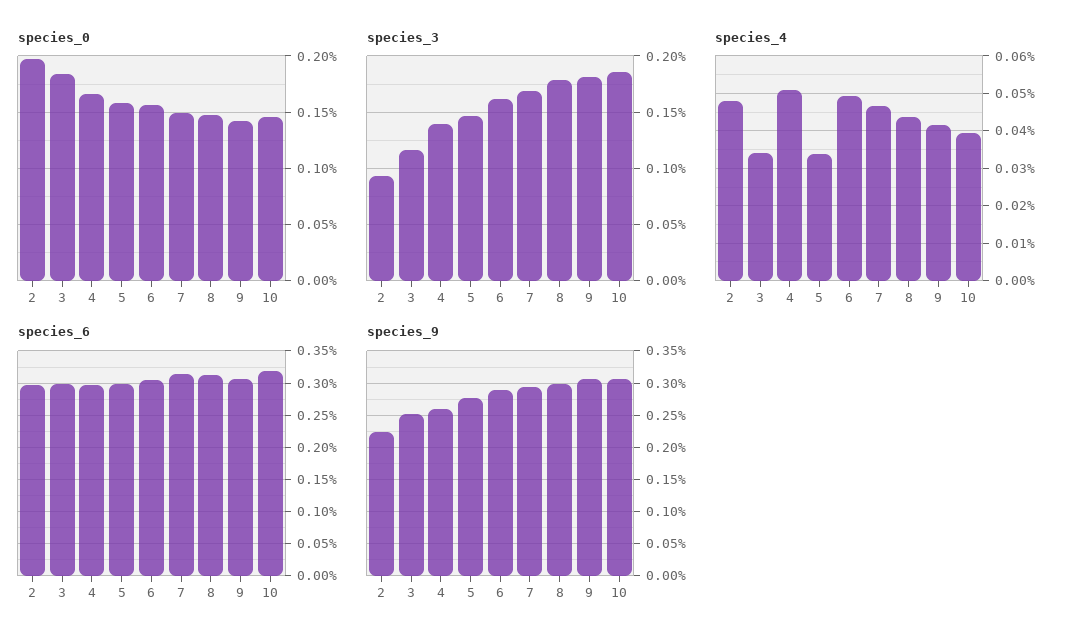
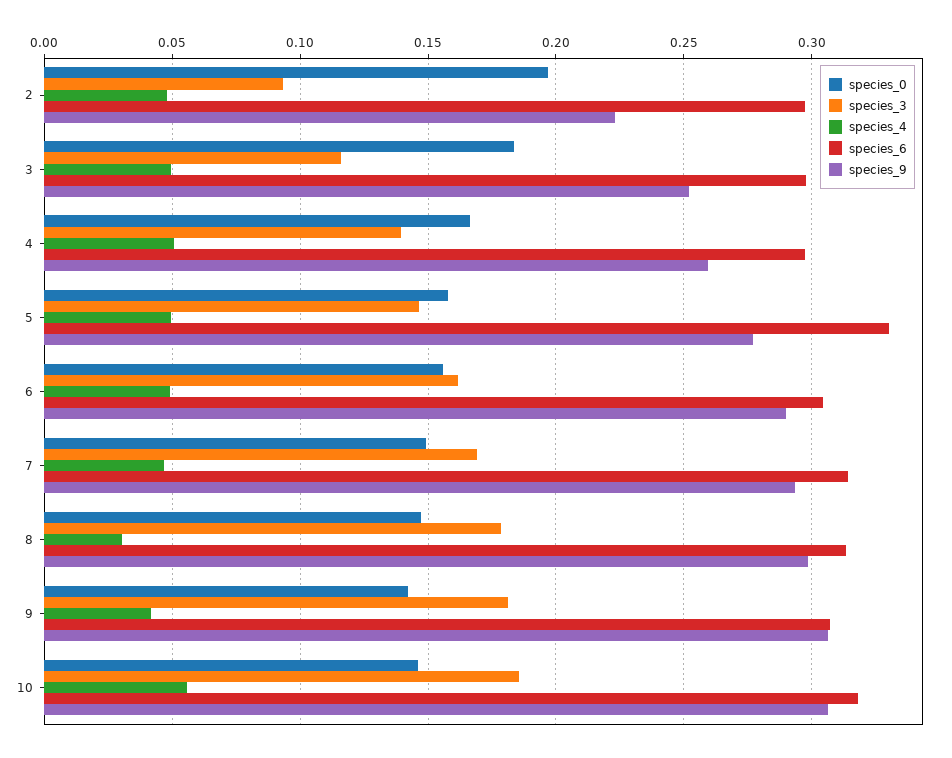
  {
    "species_0": {
      "2": 0.195,
      "3": 0.185,
      "4": 0.165,
      "5": 0.16,
      "6": 0.155,
      "7": 0.15,
      "8": 0.145,
      "9": 0.14,
      "10": 0.145
    },
    "species_3": {
      "2": 0.095,
      "3": 0.115,
      "4": 0.14,
      "5": 0.145,
      "6": 0.16,
      "7": 0.17,
      "8": 0.18,
      "9": 0.18,
      "10": 0.185
    },
    "species_4": {
      "2": 0.048,
-     "3": 0.034,
+     "3": 0.05,
      "4": 0.05,
-     "5": 0.034,
+     "5": 0.05,
      "6": 0.05,
      "7": 0.046,
-     "8": 0.044,
+     "8": 0.03,
      "9": 0.042,
-     "10": 0.04
+     "10": 0.055
    },
    "species_6": {
      "2": 0.295,
      "3": 0.3,
      "4": 0.295,
-     "5": 0.3,
+     "5": 0.33,
      "6": 0.305,
      "7": 0.315,
      "8": 0.315,
      "9": 0.305,
      "10": 0.32
    },
    "species_9": {
      "2": 0.225,
      "3": 0.25,
      "4": 0.26,
      "5": 0.275,
      "6": 0.29,
      "7": 0.295,
      "8": 0.3,
      "9": 0.305,
      "10": 0.305
    }
  }

